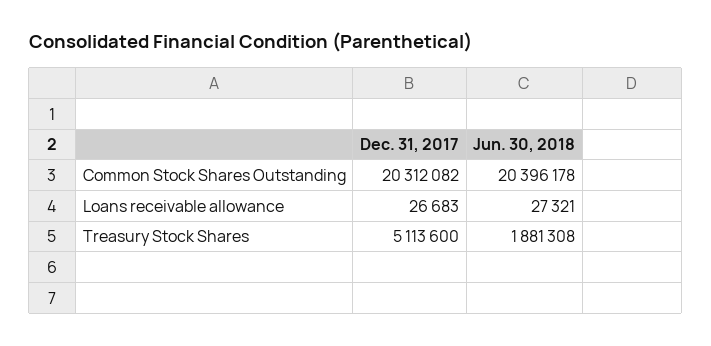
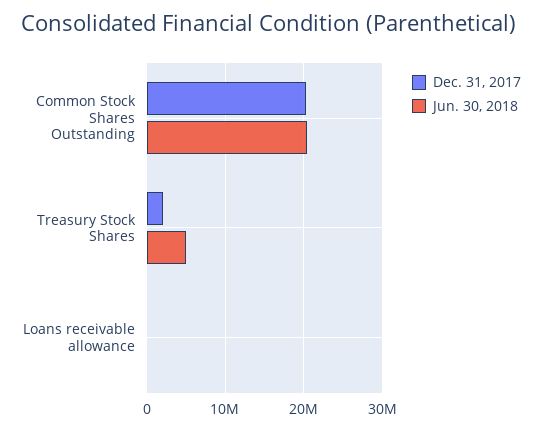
  {
    "Dec. 31, 2017": {
      "Common Stock Shares Outstanding": 20312082,
      "Loans receivable allowance": 26683,
-     "Treasury Stock Shares": 5113600
+     "Treasury Stock Shares": 2000000
    },
    "Jun. 30, 2018": {
      "Common Stock Shares Outstanding": 20396178,
      "Loans receivable allowance": 27321,
-     "Treasury Stock Shares": 1881308
+     "Treasury Stock Shares": 5000000
    }
  }

